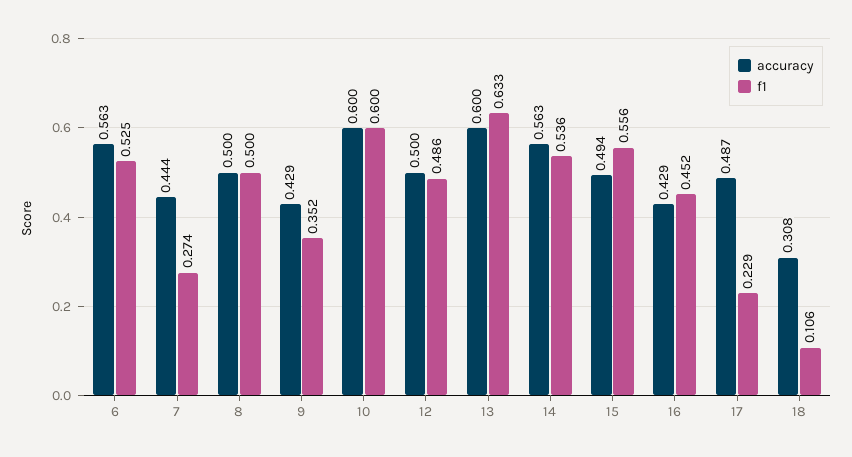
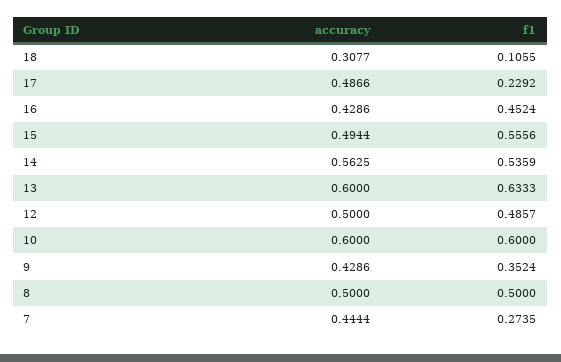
  {
    "accuracy": {
-     "6": 0.563,
      "7": 0.4444,
      "8": 0.5,
      "9": 0.4286,
      "10": 0.6,
      "12": 0.5,
      "13": 0.6,
      "14": 0.5625,
      "15": 0.4944,
      "16": 0.4286,
      "17": 0.4866,
      "18": 0.3077
    },
    "f1": {
-     "6": 0.525,
      "7": 0.2735,
      "8": 0.5,
      "9": 0.3524,
      "10": 0.6,
      "12": 0.4857,
      "13": 0.6333,
      "14": 0.5359,
      "15": 0.5556,
      "16": 0.4524,
      "17": 0.2292,
      "18": 0.1055
    }
  }

